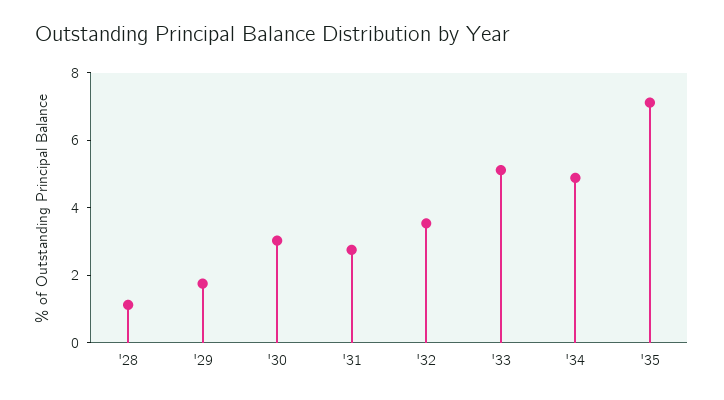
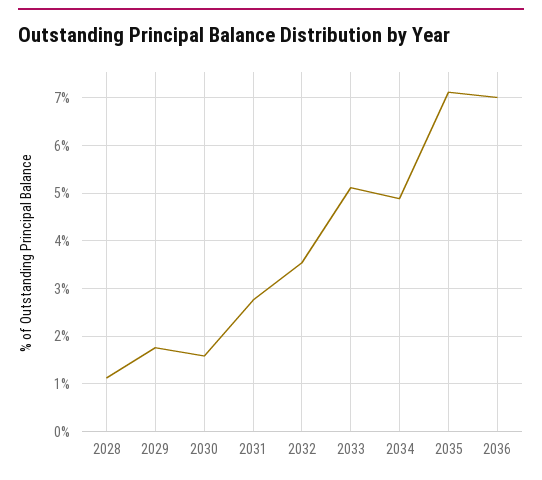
  {
    "'28": 1.2,
    "'29": 1.8,
-   "'30": 3,
+   "'30": 1.6,
    "'31": 2.8,
    "'32": 3.6,
    "'33": 5.2,
    "'34": 4.8,
-   "'35": 7.2
+   "'35": 7.2,
+   "2036": 7
  }

